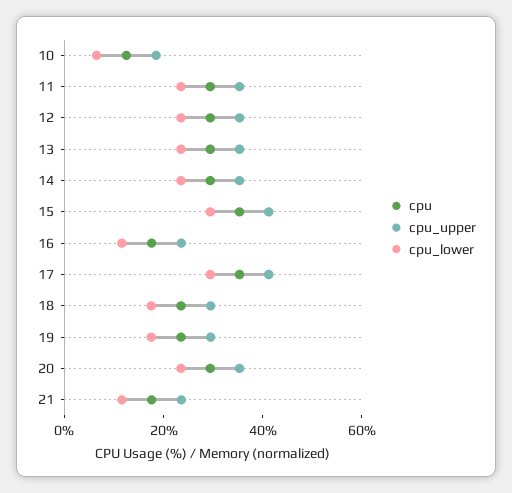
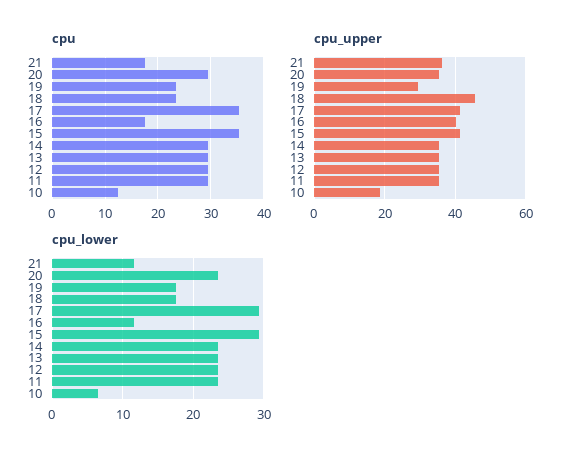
  {
    "cpu": {
      "10": 12,
      "11": 30,
      "12": 30,
      "13": 30,
      "14": 30,
      "15": 36,
      "16": 18,
      "17": 36,
      "18": 24,
      "19": 24,
      "20": 30,
      "21": 18
    },
    "cpu_upper": {
      "10": 18,
      "11": 36,
      "12": 36,
      "13": 36,
      "14": 36,
      "15": 42,
-     "16": 25,
+     "16": 40,
      "17": 42,
-     "18": 30,
+     "18": 46,
      "19": 30,
      "20": 36,
-     "21": 25
+     "21": 36
    },
    "cpu_lower": {
      "10": 7,
      "11": 24,
      "12": 24,
      "13": 24,
      "14": 24,
      "15": 29,
      "16": 12,
      "17": 29,
      "18": 18,
      "19": 18,
      "20": 24,
      "21": 12
    }
  }

